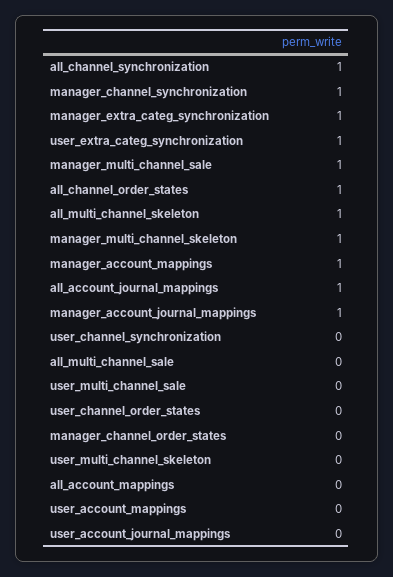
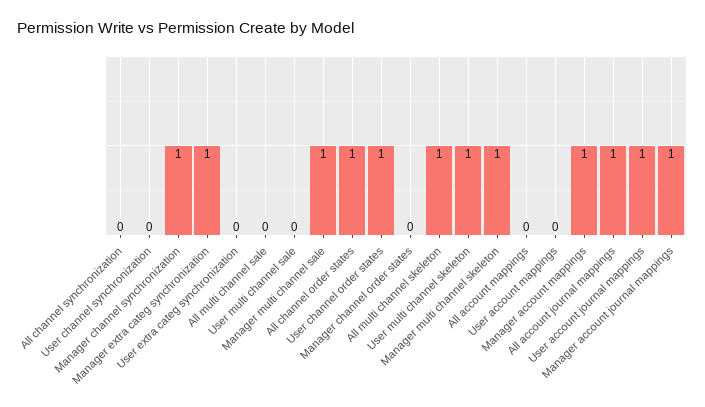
  {
-   "all_channel_synchronization": 1,
+   "all_channel_synchronization": 0,
    "manager_channel_synchronization": 1,
    "manager_extra_categ_synchronization": 1,
-   "user_extra_categ_synchronization": 1,
+   "user_extra_categ_synchronization": 0,
    "manager_multi_channel_sale": 1,
    "all_channel_order_states": 1,
    "all_multi_channel_skeleton": 1,
    "manager_multi_channel_skeleton": 1,
    "manager_account_mappings": 1,
    "all_account_journal_mappings": 1,
    "manager_account_journal_mappings": 1,
    "user_channel_synchronization": 0,
    "all_multi_channel_sale": 0,
    "user_multi_channel_sale": 0,
-   "user_channel_order_states": 0,
+   "user_channel_order_states": 1,
    "manager_channel_order_states": 0,
-   "user_multi_channel_skeleton": 0,
+   "user_multi_channel_skeleton": 1,
    "all_account_mappings": 0,
    "user_account_mappings": 0,
-   "user_account_journal_mappings": 0
+   "user_account_journal_mappings": 1
  }

